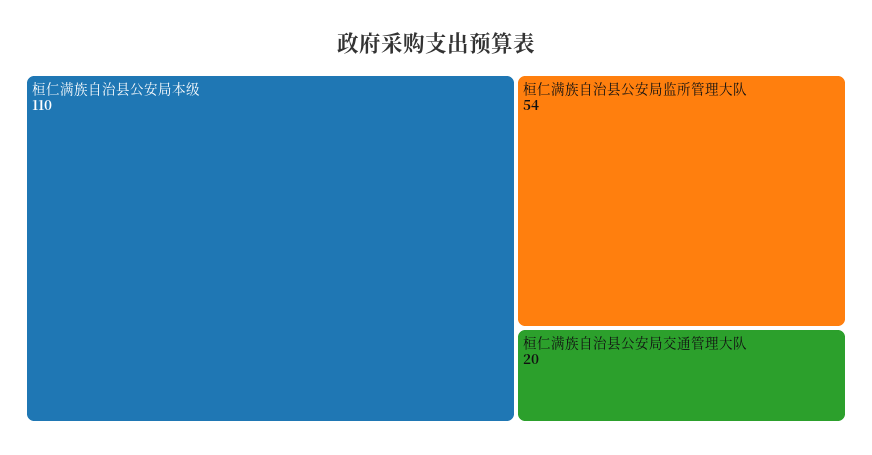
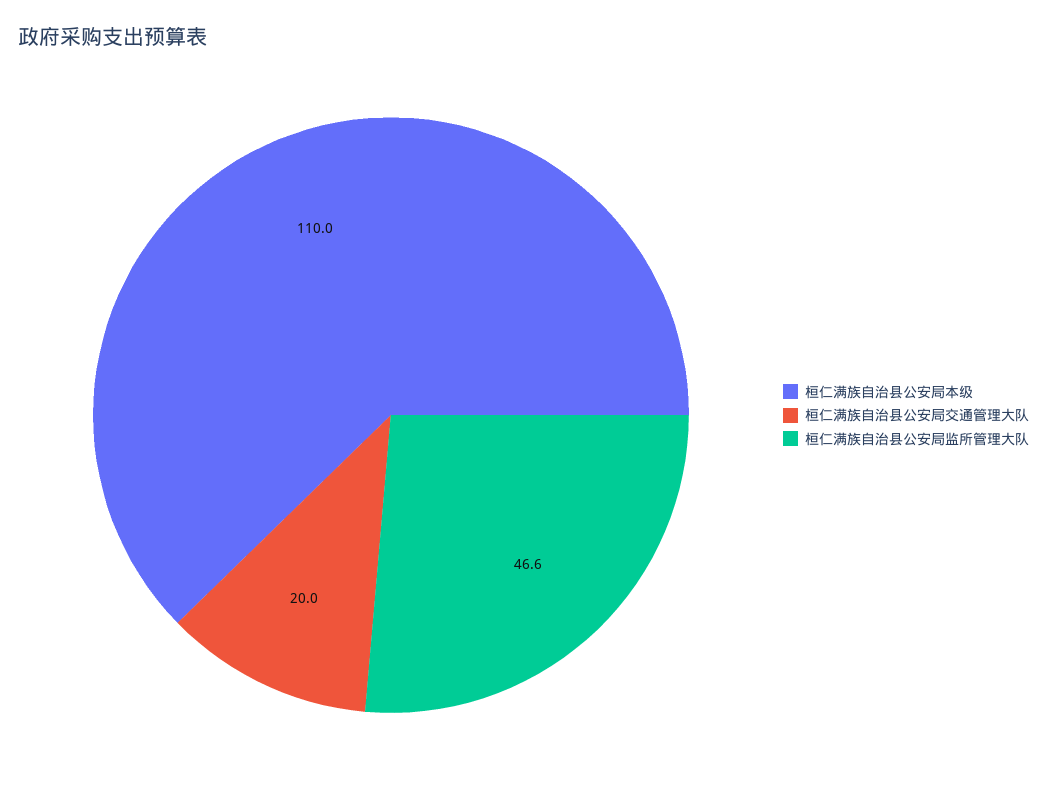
  {
    "桓仁满族自治县公安局本级": 110,
-   "桓仁满族自治县公安局监所管理大队": 54,
+   "桓仁满族自治县公安局监所管理大队": 46.6,
    "桓仁满族自治县公安局交通管理大队": 20
  }

